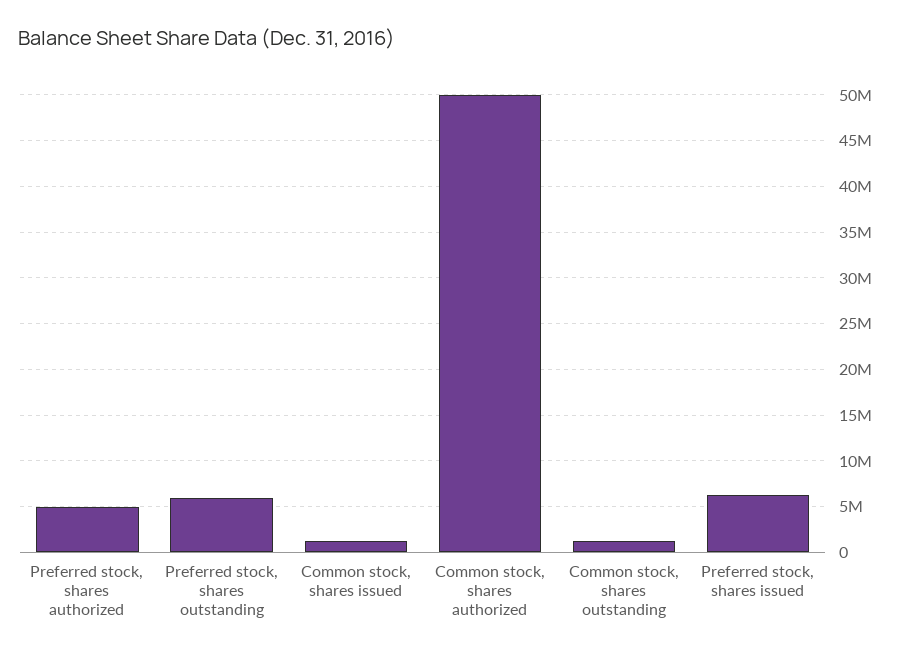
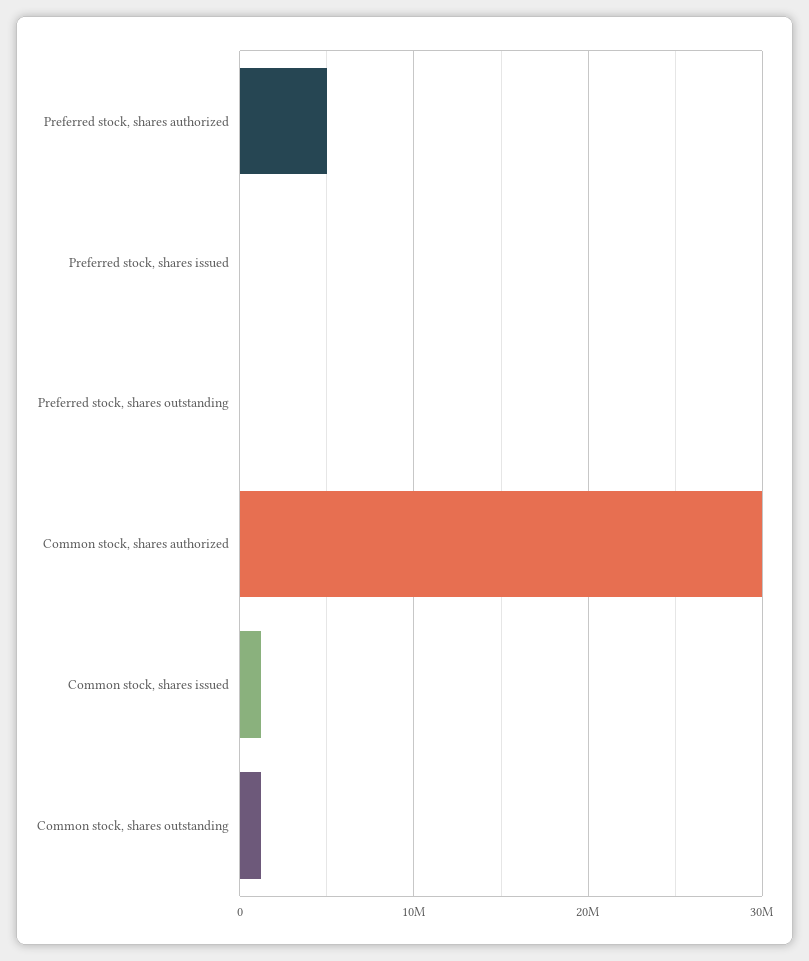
  {
    "Preferred stock, shares authorized": 5000000,
-   "Preferred stock, shares outstanding": 6000000,
+   "Preferred stock, shares outstanding": 0,
    "Common stock, shares issued": 1000000,
-   "Common stock, shares authorized": 50000000,
+   "Common stock, shares authorized": 30000000,
    "Common stock, shares outstanding": 1000000,
-   "Preferred stock, shares issued": 6000000
+   "Preferred stock, shares issued": 0
  }

